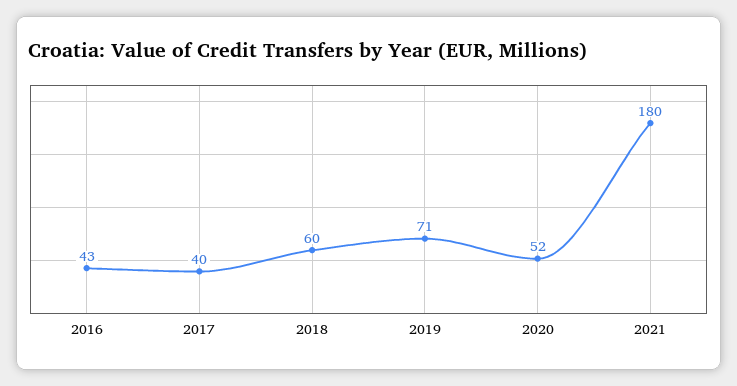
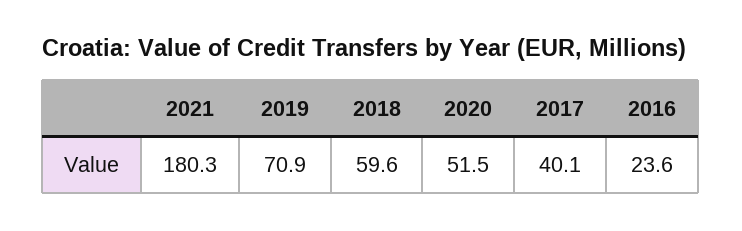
  {
-   "2016": 43,
+   "2016": 23.6,
    "2017": 40.1,
    "2018": 59.6,
    "2019": 70.9,
    "2020": 51.5,
    "2021": 180.3
  }

